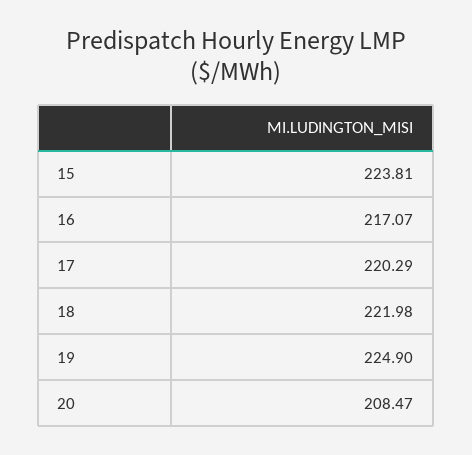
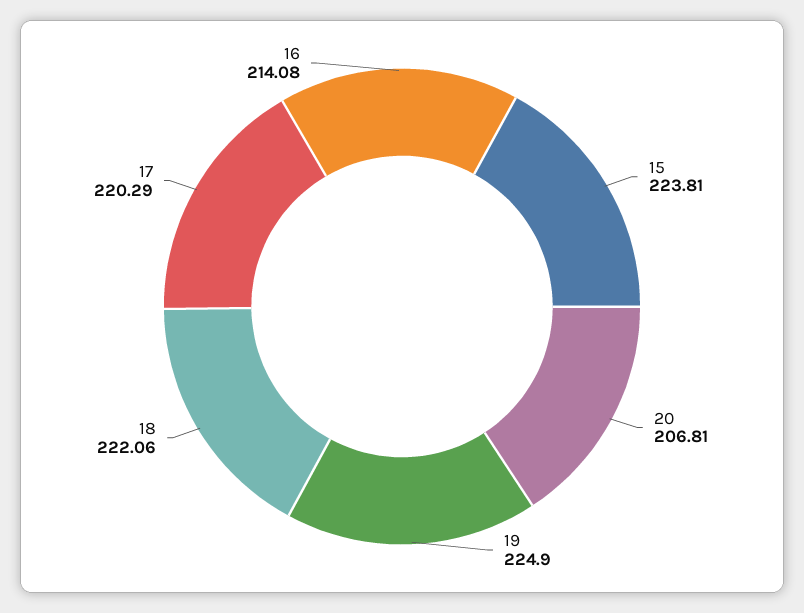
  {
    "15": 223.81,
-   "16": 217.07,
+   "16": 214.08,
    "17": 220.29,
-   "18": 221.98,
+   "18": 222.06,
    "19": 224.9,
-   "20": 208.47
+   "20": 206.81
  }

